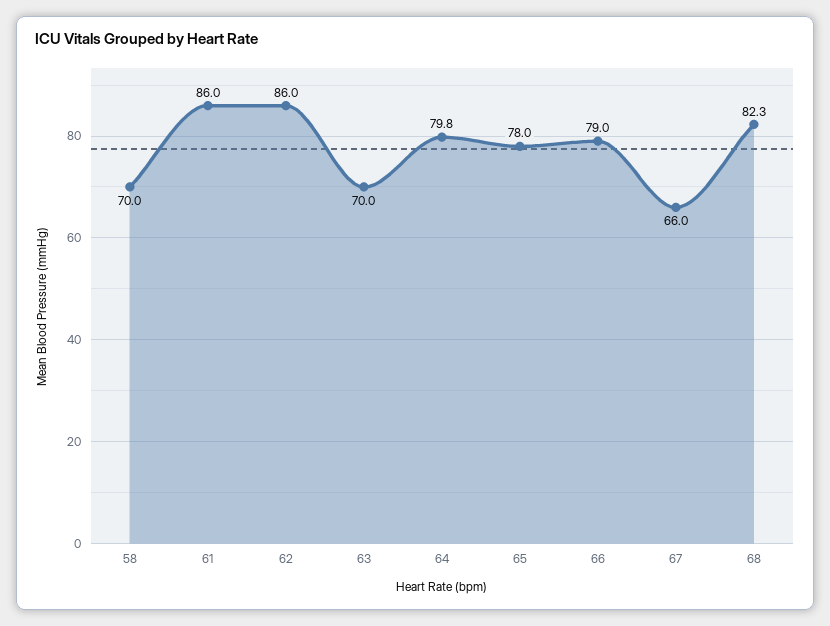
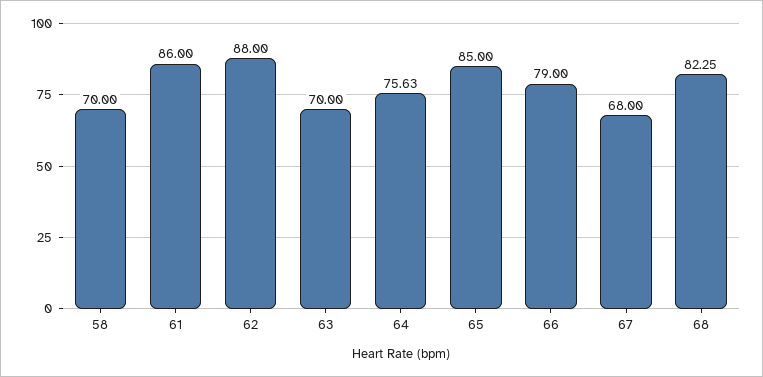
  {
    "58": 70,
    "61": 86,
-   "62": 86,
+   "62": 88,
    "63": 70,
-   "64": 79.8,
+   "64": 75.63,
-   "65": 78,
+   "65": 85,
    "66": 79,
-   "67": 66,
+   "67": 68,
    "68": 82.25
  }

